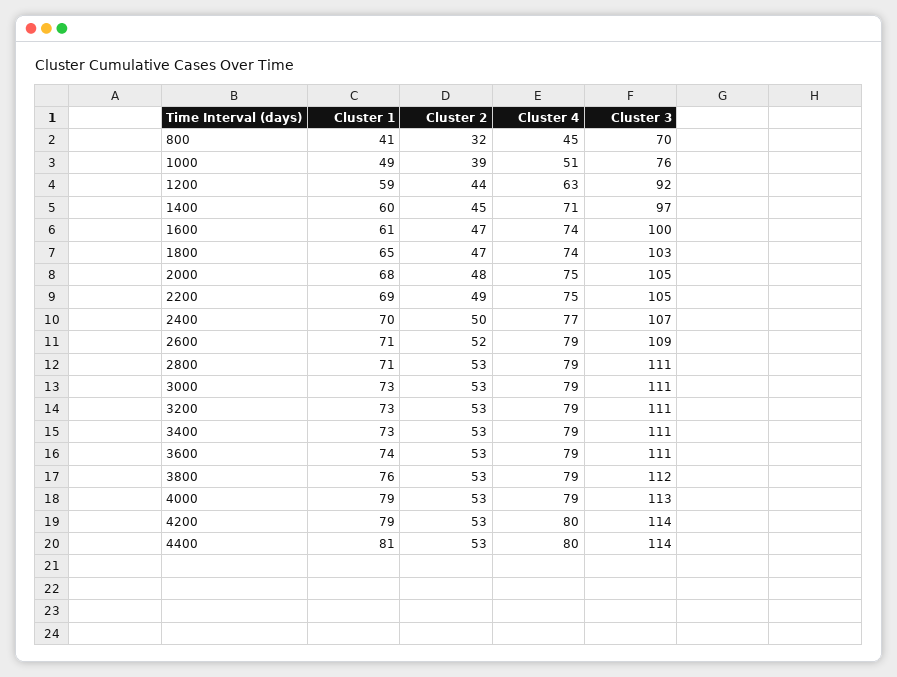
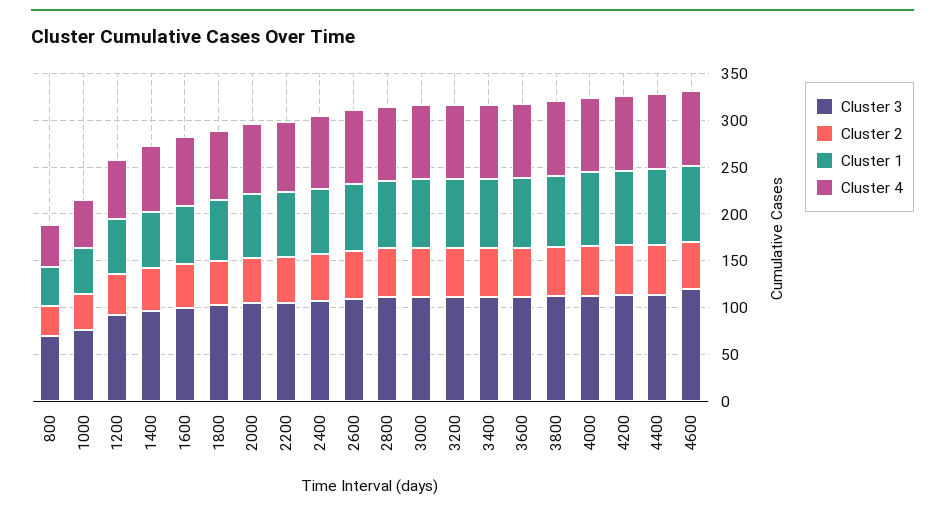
  {
    "Cluster 1": {
      "800": 41,
      "1000": 49,
      "1200": 59,
      "1400": 60,
      "1600": 61,
      "1800": 65,
      "2000": 68,
      "2200": 69,
      "2400": 70,
      "2600": 71,
      "2800": 71,
      "3000": 73,
      "3200": 73,
      "3400": 73,
      "3600": 74,
      "3800": 76,
      "4000": 79,
      "4200": 79,
-     "4400": 81
+     "4400": 81,
+     "4600": 80
    },
    "Cluster 2": {
      "800": 32,
      "1000": 39,
      "1200": 44,
      "1400": 45,
      "1600": 47,
      "1800": 47,
      "2000": 48,
      "2200": 49,
      "2400": 50,
      "2600": 52,
      "2800": 53,
      "3000": 53,
      "3200": 53,
      "3400": 53,
      "3600": 53,
      "3800": 53,
      "4000": 53,
      "4200": 53,
-     "4400": 53
+     "4400": 53,
+     "4600": 50
    },
    "Cluster 4": {
      "800": 45,
      "1000": 51,
      "1200": 63,
      "1400": 71,
      "1600": 74,
      "1800": 74,
      "2000": 75,
      "2200": 75,
      "2400": 77,
      "2600": 79,
      "2800": 79,
      "3000": 79,
      "3200": 79,
      "3400": 79,
      "3600": 79,
      "3800": 79,
      "4000": 79,
      "4200": 80,
-     "4400": 80
+     "4400": 80,
+     "4600": 80
    },
    "Cluster 3": {
      "800": 70,
      "1000": 76,
      "1200": 92,
      "1400": 97,
      "1600": 100,
      "1800": 103,
      "2000": 105,
      "2200": 105,
      "2400": 107,
      "2600": 109,
      "2800": 111,
      "3000": 111,
      "3200": 111,
      "3400": 111,
      "3600": 111,
      "3800": 112,
      "4000": 113,
      "4200": 114,
-     "4400": 114
+     "4400": 114,
+     "4600": 120
    }
  }

